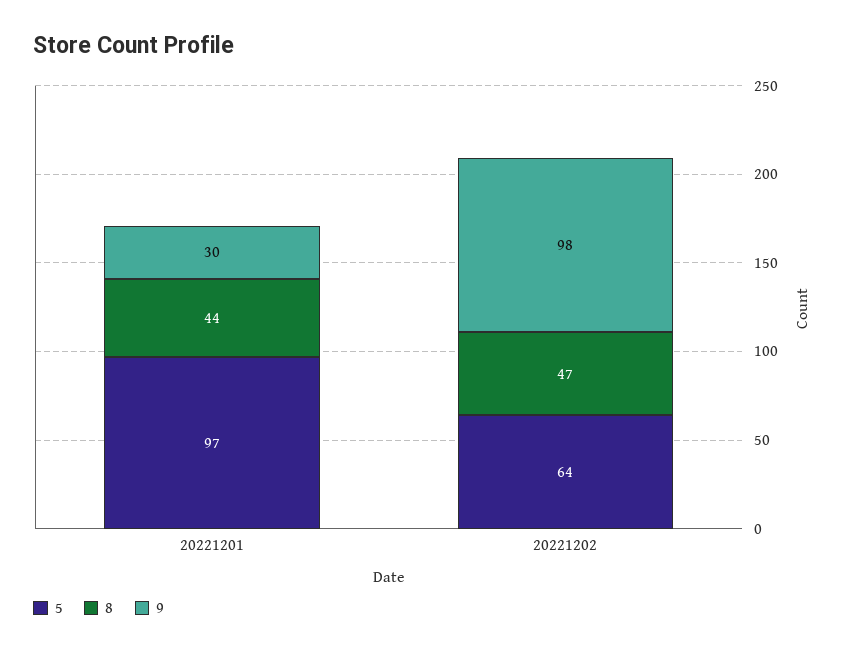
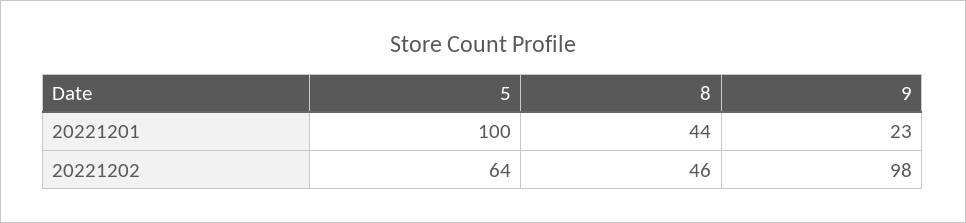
  {
    "5": {
-     "20221201": 97,
+     "20221201": 100,
      "20221202": 64
    },
    "8": {
      "20221201": 44,
-     "20221202": 47
+     "20221202": 46
    },
    "9": {
-     "20221201": 30,
+     "20221201": 23,
      "20221202": 98
    }
  }

